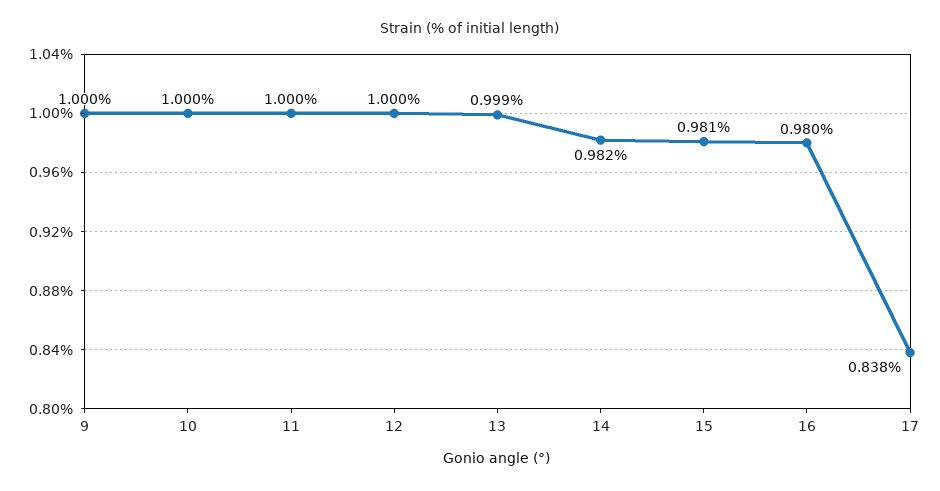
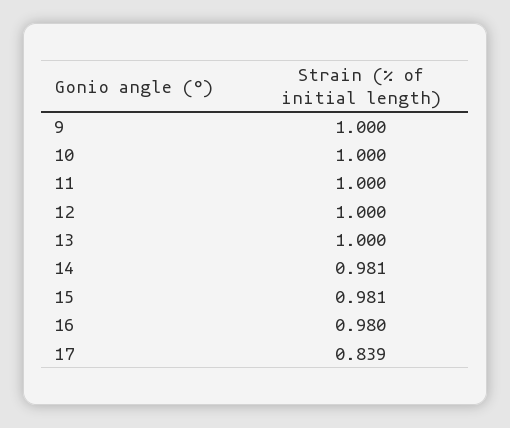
  {
    "9": 1,
    "10": 1,
    "11": 1,
    "12": 1,
-   "13": 0.999,
+   "13": 1,
-   "14": 0.982,
+   "14": 0.981,
    "15": 0.981,
    "16": 0.98,
-   "17": 0.838
+   "17": 0.839
  }

